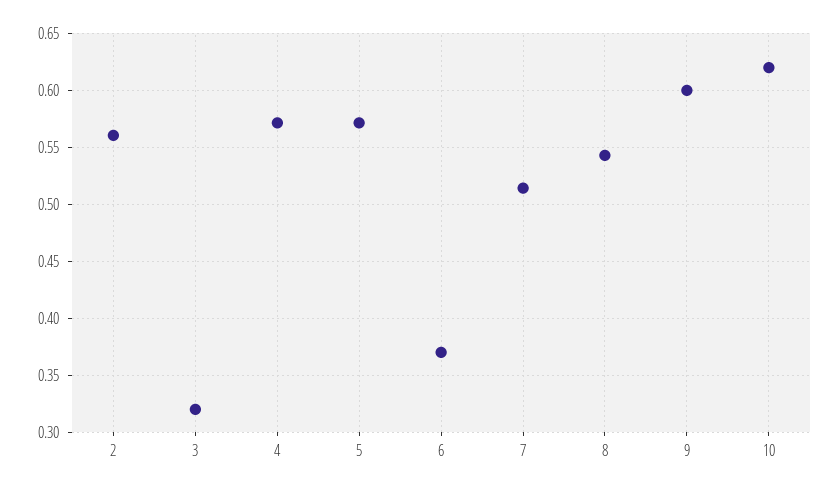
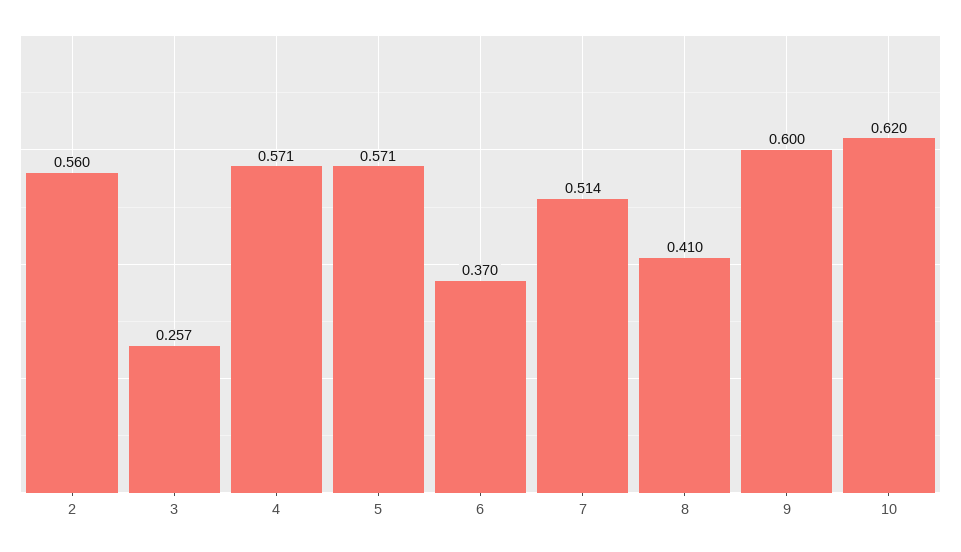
  {
    "2": 0.56,
-   "3": 0.32,
+   "3": 0.257,
    "4": 0.571,
    "5": 0.571,
    "6": 0.37,
    "7": 0.514,
-   "8": 0.54,
+   "8": 0.41,
    "9": 0.6,
    "10": 0.62
  }

